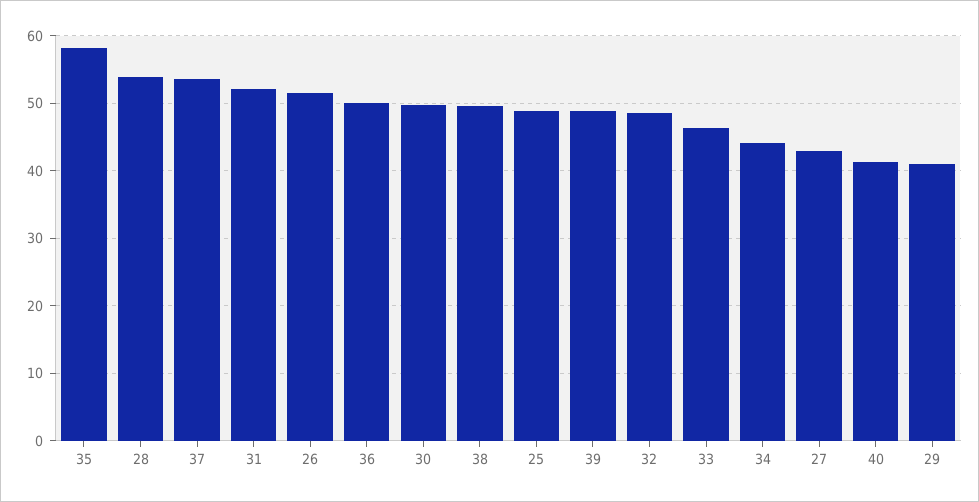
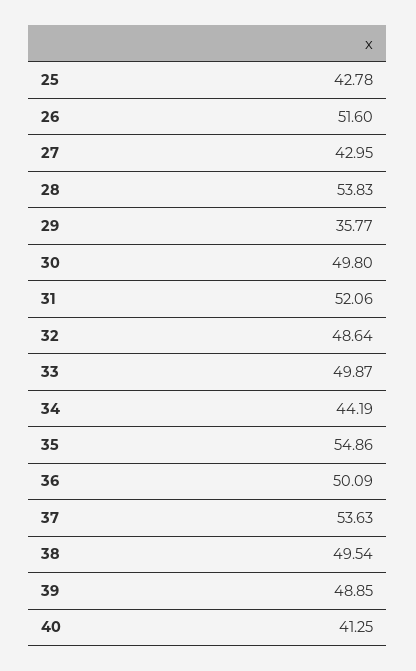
  {
-   "35": 58,
+   "35": 54.86,
    "28": 53.83,
    "37": 53.63,
    "31": 52.06,
    "26": 51.6,
    "36": 50.09,
    "30": 49.8,
    "38": 49.54,
-   "25": 49,
+   "25": 42.78,
    "39": 48.85,
    "32": 48.64,
-   "33": 46,
+   "33": 49.87,
    "34": 44.19,
    "27": 42.95,
    "40": 41.25,
-   "29": 41
+   "29": 35.77
  }

